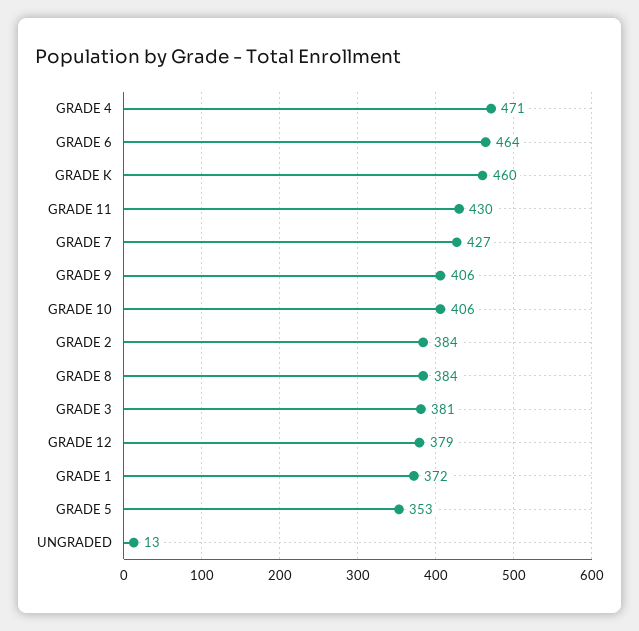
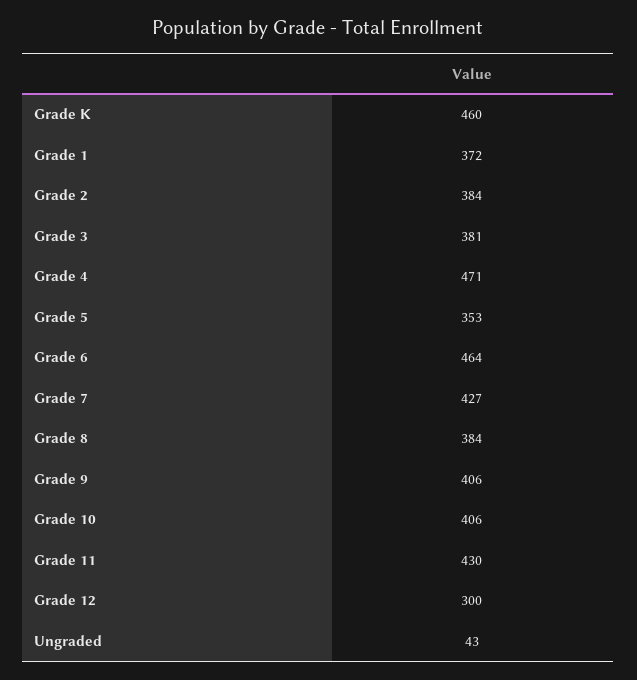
  {
    "GRADE 4": 471,
    "GRADE 6": 464,
    "GRADE K": 460,
    "GRADE 11": 430,
    "GRADE 7": 427,
    "GRADE 9": 406,
    "GRADE 10": 406,
    "GRADE 2": 384,
    "GRADE 8": 384,
    "GRADE 3": 381,
-   "GRADE 12": 379,
+   "GRADE 12": 300,
    "GRADE 1": 372,
    "GRADE 5": 353,
-   "UNGRADED": 13
+   "UNGRADED": 43
  }

